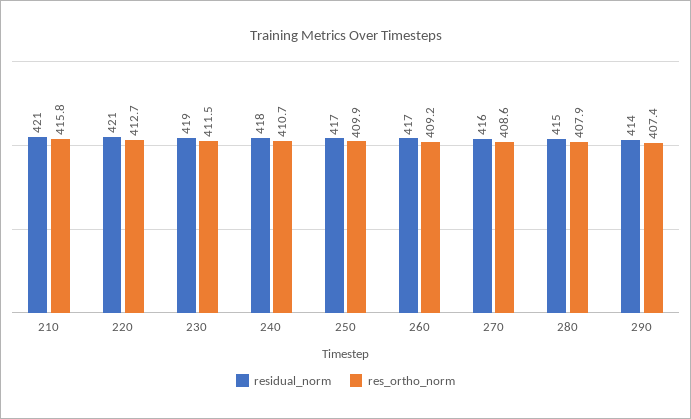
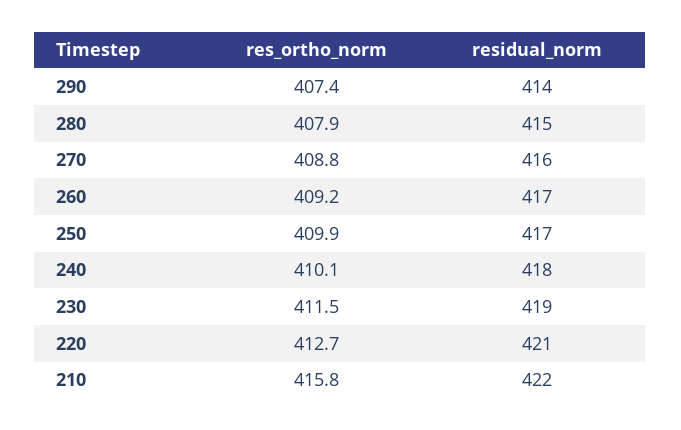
  {
    "residual_norm": {
-     "210": 421,
+     "210": 422,
      "220": 421,
      "230": 419,
      "240": 418,
      "250": 417,
      "260": 417,
      "270": 416,
      "280": 415,
      "290": 414
    },
    "res_ortho_norm": {
      "210": 415.8,
      "220": 412.7,
      "230": 411.5,
-     "240": 410.7,
+     "240": 410.1,
      "250": 409.9,
      "260": 409.2,
-     "270": 408.6,
+     "270": 408.8,
      "280": 407.9,
      "290": 407.4
    }
  }

